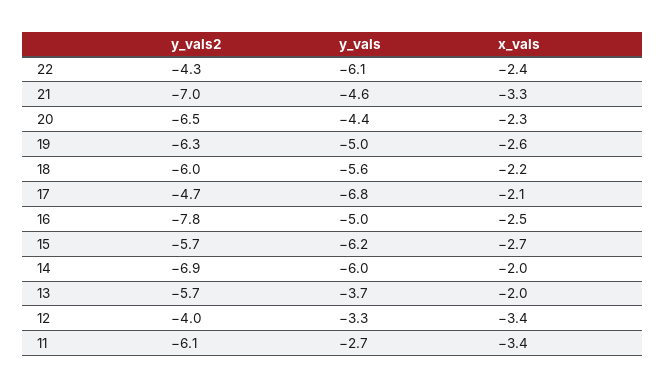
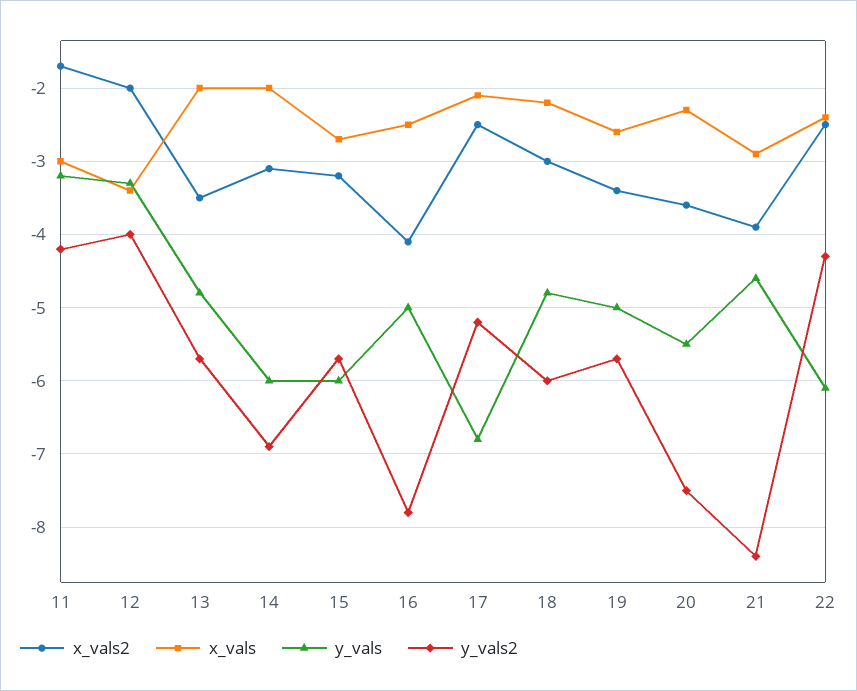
  {
    "y_vals2": {
      "22": -4.3,
-     "21": -7,
+     "21": -8.4,
-     "20": -6.5,
+     "20": -7.5,
-     "19": -6.3,
+     "19": -5.7,
      "18": -6,
-     "17": -4.7,
+     "17": -5.2,
      "16": -7.8,
      "15": -5.7,
      "14": -6.9,
      "13": -5.7,
      "12": -4,
-     "11": -6.1
+     "11": -4.2
    },
    "y_vals": {
      "22": -6.1,
      "21": -4.6,
-     "20": -4.4,
+     "20": -5.5,
      "19": -5,
-     "18": -5.6,
+     "18": -4.8,
      "17": -6.8,
      "16": -5,
-     "15": -6.2,
+     "15": -6,
      "14": -6,
-     "13": -3.7,
+     "13": -4.8,
      "12": -3.3,
-     "11": -2.7
+     "11": -3.2
    },
    "x_vals": {
      "22": -2.4,
-     "21": -3.3,
+     "21": -2.9,
      "20": -2.3,
      "19": -2.6,
      "18": -2.2,
      "17": -2.1,
      "16": -2.5,
      "15": -2.7,
      "14": -2,
      "13": -2,
      "12": -3.4,
-     "11": -3.4
+     "11": -3
-   }
+   },
+   "x_vals2": {
+     "11": -1.7,
+     "12": -2,
+     "13": -3.5,
+     "14": -3.1,
+     "15": -3.2,
+     "16": -4.1,
+     "17": -2.5,
+     "18": -3,
+     "19": -3.4,
+     "20": -3.6,
+     "21": -3.9,
+     "22": -2.5
+   }
  }

